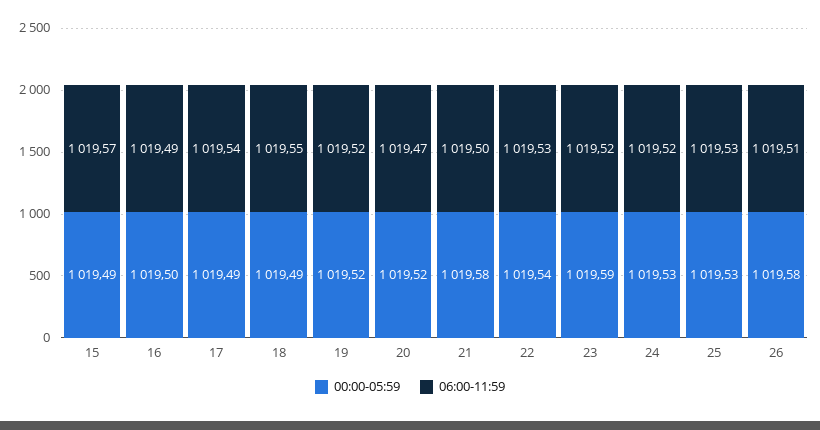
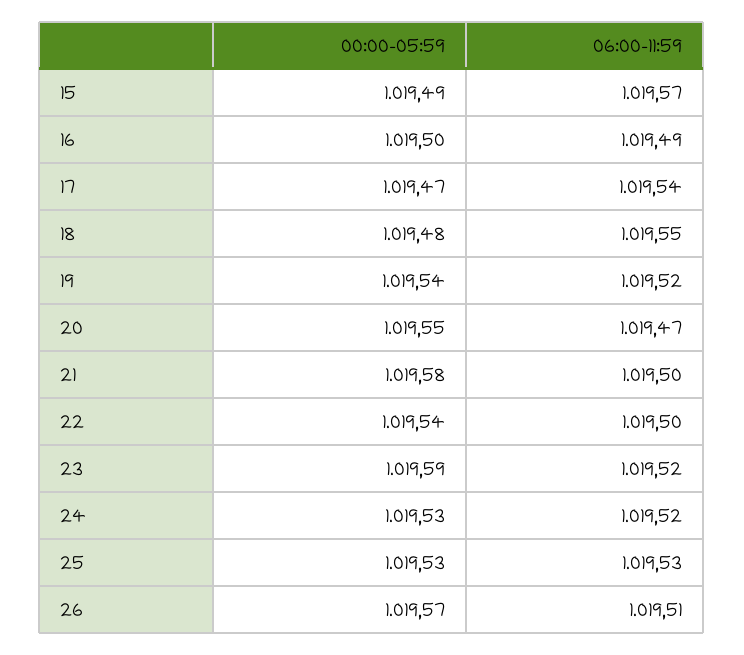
  {
    "00:00-05:59": {
      "15": 1019.49,
      "16": 1019.5,
-     "17": 1019.49,
+     "17": 1019.47,
-     "18": 1019.49,
+     "18": 1019.48,
-     "19": 1019.52,
+     "19": 1019.54,
-     "20": 1019.52,
+     "20": 1019.55,
      "21": 1019.58,
      "22": 1019.54,
      "23": 1019.59,
      "24": 1019.53,
      "25": 1019.53,
-     "26": 1019.58
+     "26": 1019.57
    },
    "06:00-11:59": {
      "15": 1019.57,
      "16": 1019.49,
      "17": 1019.54,
      "18": 1019.55,
      "19": 1019.52,
      "20": 1019.47,
      "21": 1019.5,
-     "22": 1019.53,
+     "22": 1019.5,
      "23": 1019.52,
      "24": 1019.52,
      "25": 1019.53,
      "26": 1019.51
    }
  }

